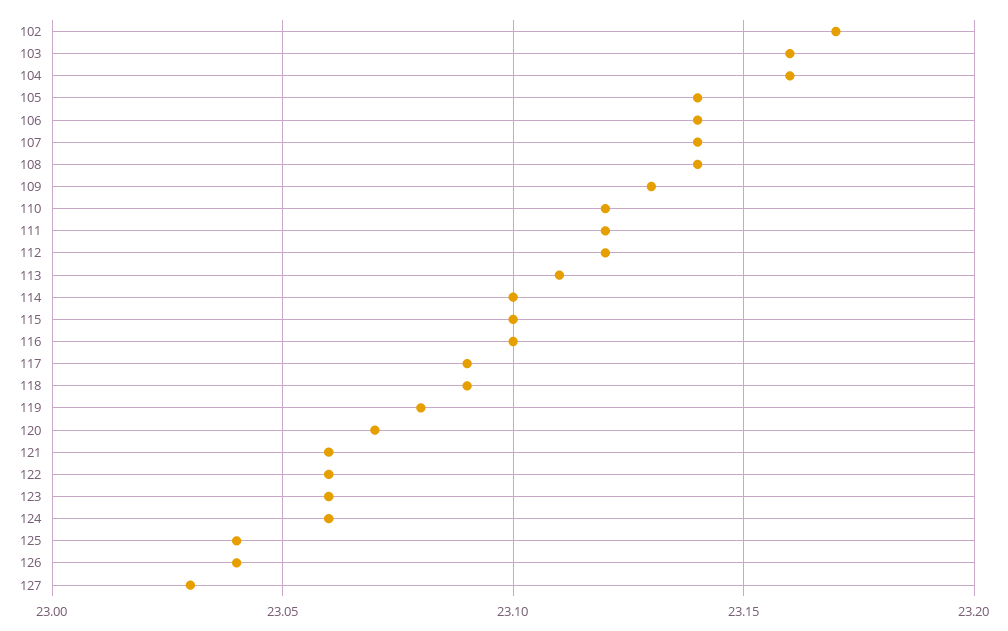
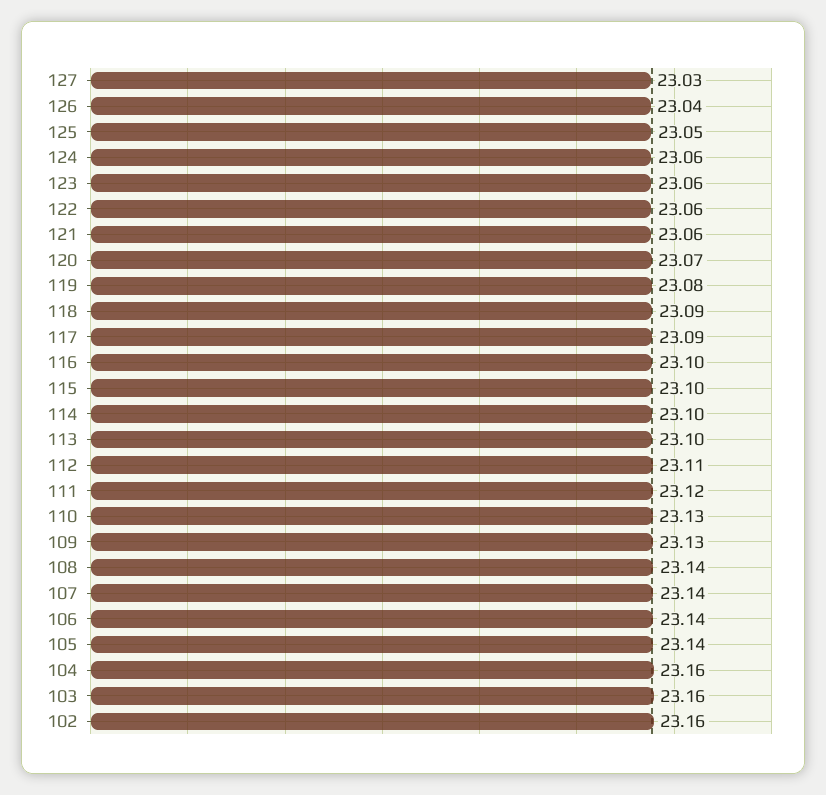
  {
-   "102": 23.17,
+   "102": 23.16,
    "103": 23.16,
    "104": 23.16,
    "105": 23.14,
    "106": 23.14,
    "107": 23.14,
    "108": 23.14,
    "109": 23.13,
-   "110": 23.12,
+   "110": 23.13,
    "111": 23.12,
-   "112": 23.12,
+   "112": 23.11,
-   "113": 23.11,
+   "113": 23.1,
    "114": 23.1,
    "115": 23.1,
    "116": 23.1,
    "117": 23.09,
    "118": 23.09,
    "119": 23.08,
    "120": 23.07,
    "121": 23.06,
    "122": 23.06,
    "123": 23.06,
    "124": 23.06,
-   "125": 23.04,
+   "125": 23.05,
    "126": 23.04,
    "127": 23.03
  }

